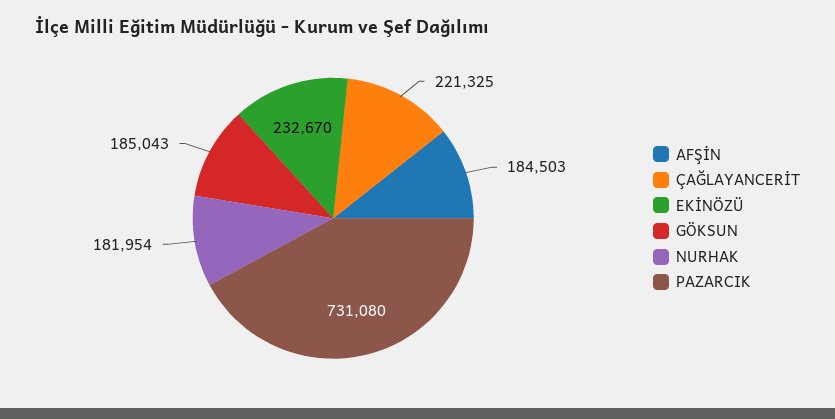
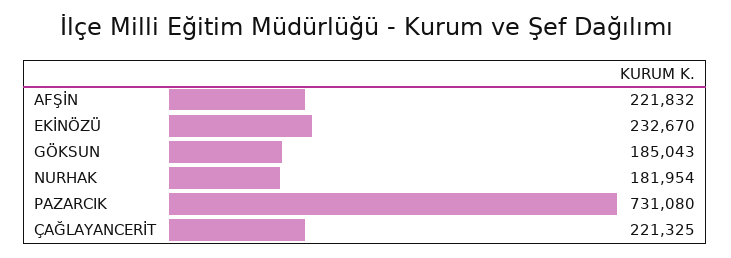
  {
-   "AFŞİN": 184503,
+   "AFŞİN": 221832,
    "ÇAĞLAYANCERİT": 221325,
    "EKİNÖZÜ": 232670,
    "GÖKSUN": 185043,
    "NURHAK": 181954,
    "PAZARCIK": 731080
  }

